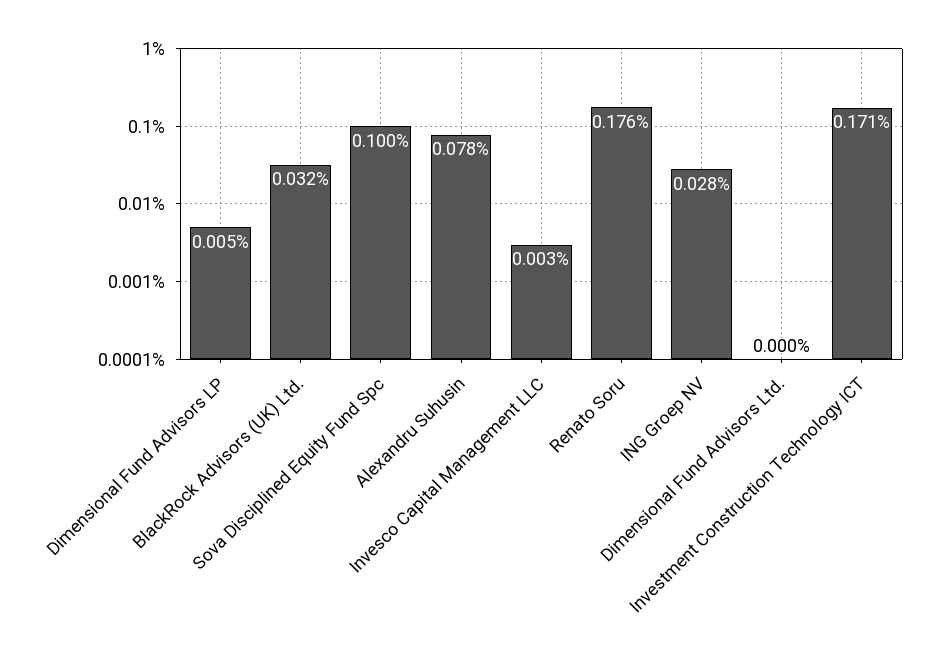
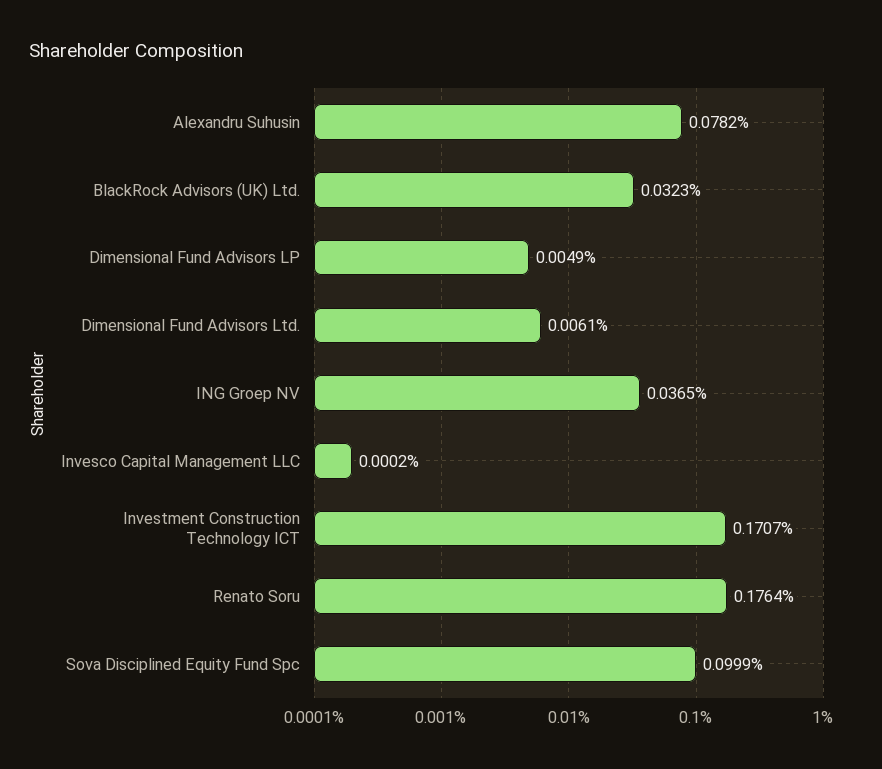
  {
    "Dimensional Fund Advisors LP": 0.0049,
    "BlackRock Advisors (UK) Ltd.": 0.0323,
    "Sova Disciplined Equity Fund Spc": 0.0999,
    "Alexandru Suhusin": 0.0782,
-   "Invesco Capital Management LLC": 0.003,
+   "Invesco Capital Management LLC": 0.0002,
    "Renato Soru": 0.1764,
-   "ING Groep NV": 0.028,
+   "ING Groep NV": 0.0365,
-   "Dimensional Fund Advisors Ltd.": 0,
+   "Dimensional Fund Advisors Ltd.": 0.0061,
    "Investment Construction Technology ICT": 0.1707
  }

